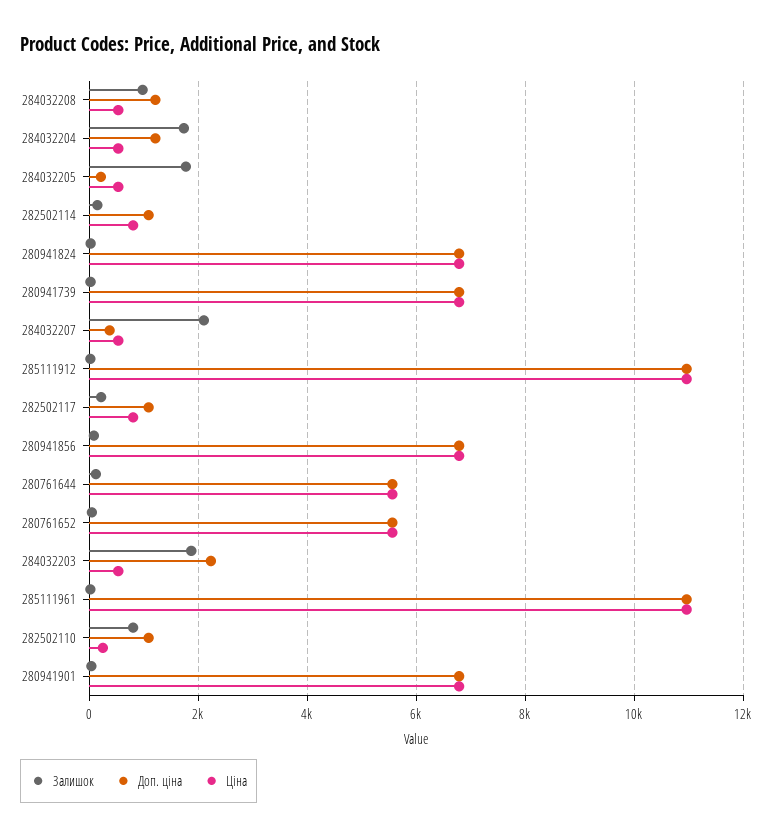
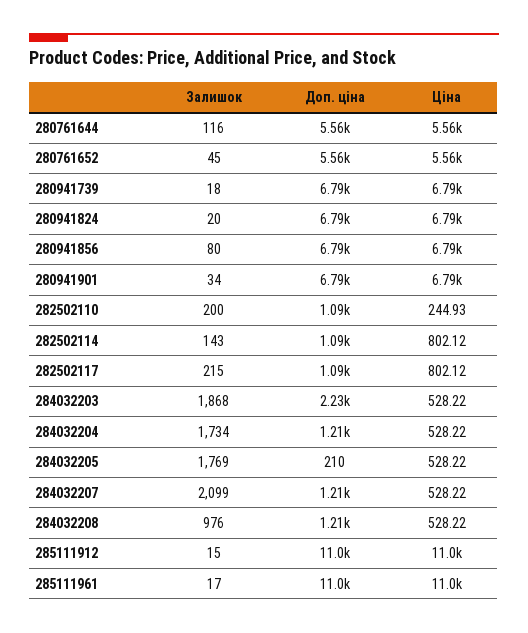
  {
    "Залишок": {
      "284032208": 976,
      "284032204": 1734,
      "284032205": 1769,
      "282502114": 143,
      "280941824": 20,
      "280941739": 18,
      "284032207": 2099,
      "285111912": 15,
      "282502117": 215,
      "280941856": 80,
      "280761644": 116,
      "280761652": 45,
      "284032203": 1868,
      "285111961": 17,
-     "282502110": 800,
+     "282502110": 200,
      "280941901": 34
    },
    "Доп. ціна": {
      "284032208": 1210,
      "284032204": 1210,
      "284032205": 210,
      "282502114": 1090,
      "280941824": 6790,
      "280941739": 6790,
-     "284032207": 400,
+     "284032207": 1210,
      "285111912": 11000,
      "282502117": 1090,
      "280941856": 6790,
      "280761644": 5560,
      "280761652": 5560,
      "284032203": 2230,
      "285111961": 11000,
      "282502110": 1090,
      "280941901": 6790
    },
    "Ціна": {
      "284032208": 528.22,
      "284032204": 528.22,
      "284032205": 528.22,
      "282502114": 802.12,
      "280941824": 6790,
      "280941739": 6790,
      "284032207": 528.22,
      "285111912": 11000,
      "282502117": 802.12,
      "280941856": 6790,
      "280761644": 5560,
      "280761652": 5560,
      "284032203": 528.22,
      "285111961": 11000,
      "282502110": 244.93,
      "280941901": 6790
    }
  }

